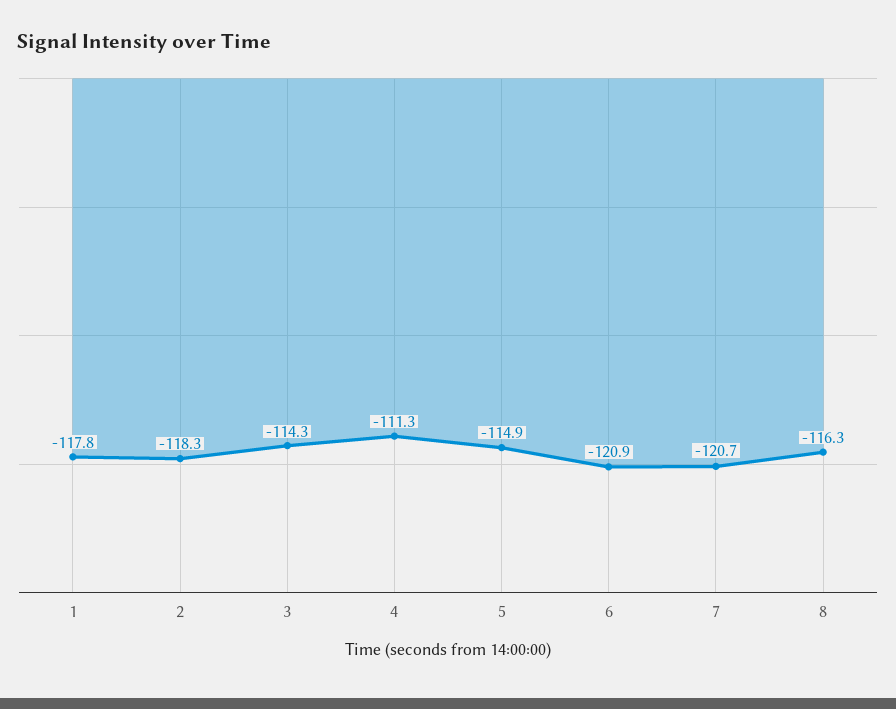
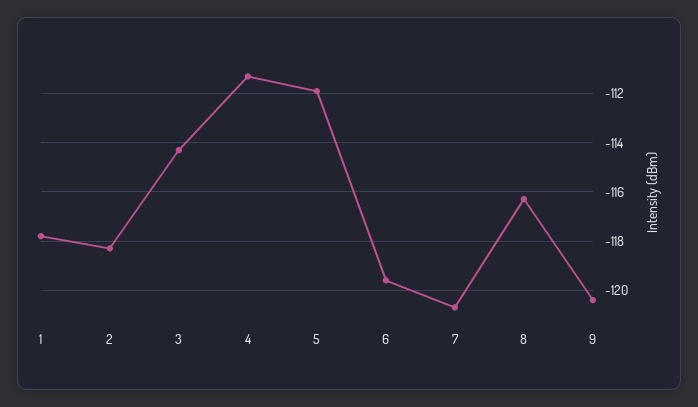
  {
    "1": -117.8,
    "2": -118.3,
    "3": -114.3,
    "4": -111.3,
-   "5": -114.9,
+   "5": -112,
-   "6": -120.9,
+   "6": -119.5,
    "7": -120.7,
-   "8": -116.3
+   "8": -116.3,
+   "9": -120.5
  }

